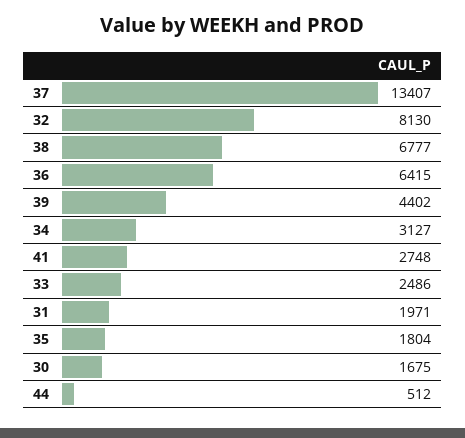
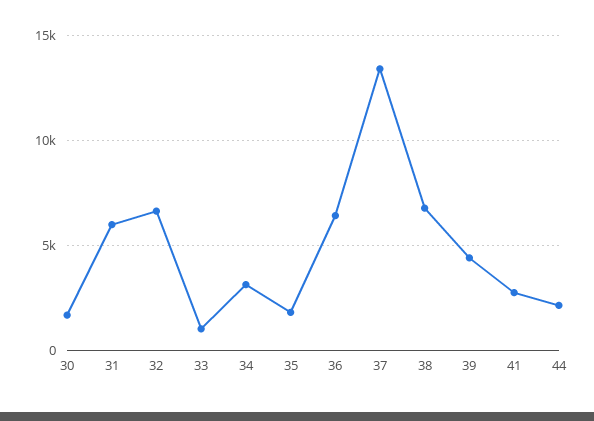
  {
    "37": 13407,
-   "32": 8130,
+   "32": 6500,
    "38": 6777,
    "36": 6415,
    "39": 4402,
    "34": 3127,
    "41": 2748,
-   "33": 2486,
+   "33": 1000,
-   "31": 1971,
+   "31": 6000,
    "35": 1804,
    "30": 1675,
-   "44": 512
+   "44": 2000
  }

